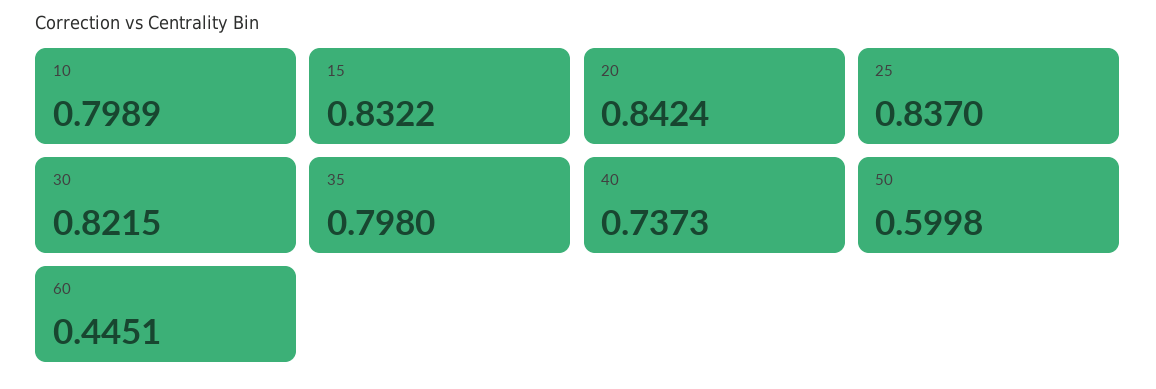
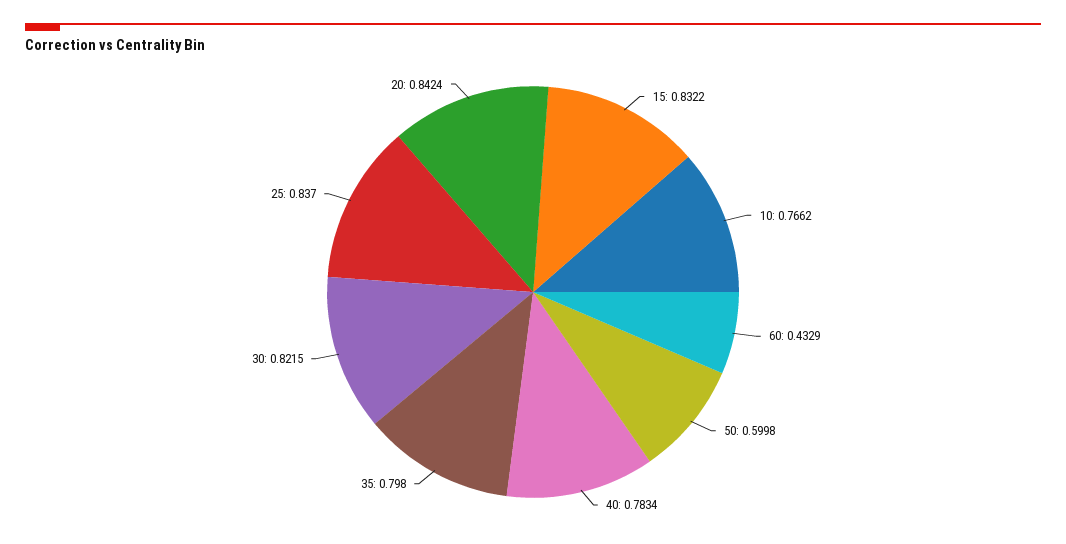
  {
-   "10": 0.7989,
+   "10": 0.7662,
    "15": 0.8322,
    "20": 0.8424,
    "25": 0.837,
    "30": 0.8215,
    "35": 0.798,
-   "40": 0.7373,
+   "40": 0.7834,
    "50": 0.5998,
-   "60": 0.4451
+   "60": 0.4329
  }

